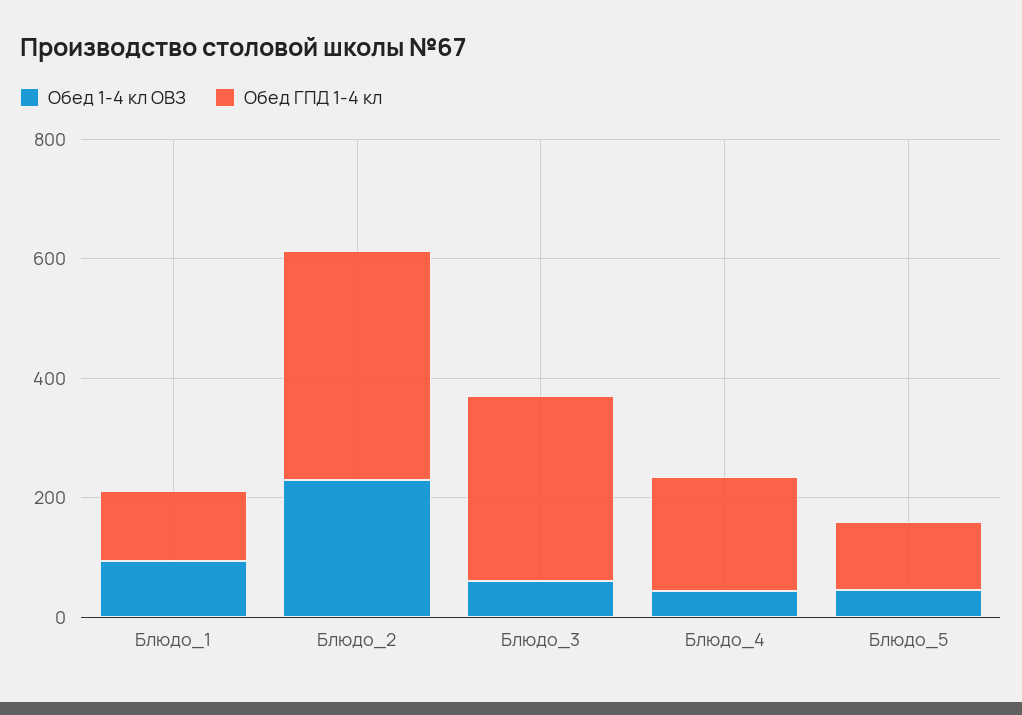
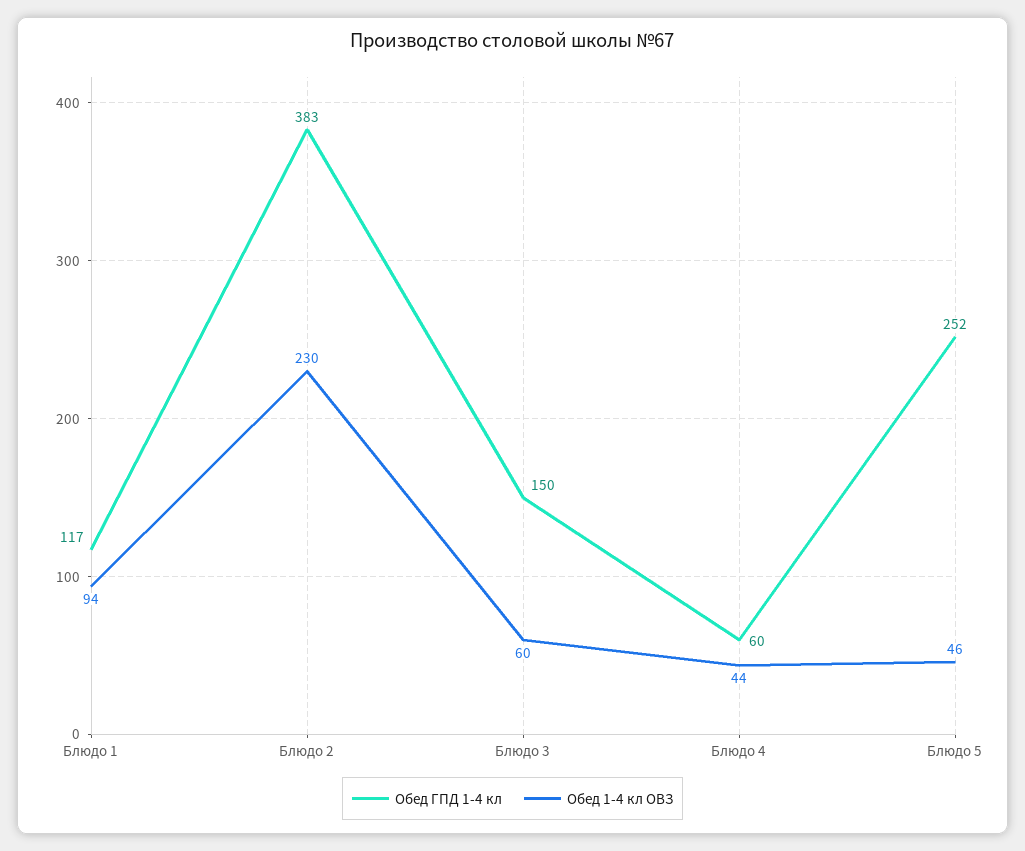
  {
    "Обед 1-4 кл ОВЗ": {
      "Блюдо_1": 94,
      "Блюдо_2": 230,
      "Блюдо_3": 60,
      "Блюдо_4": 44,
      "Блюдо_5": 46
    },
    "Обед ГПД 1-4 кл": {
      "Блюдо_1": 117,
      "Блюдо_2": 383,
-     "Блюдо_3": 300,
+     "Блюдо_3": 150,
-     "Блюдо_4": 200,
+     "Блюдо_4": 60,
-     "Блюдо_5": 100
+     "Блюдо_5": 252
    }
  }

